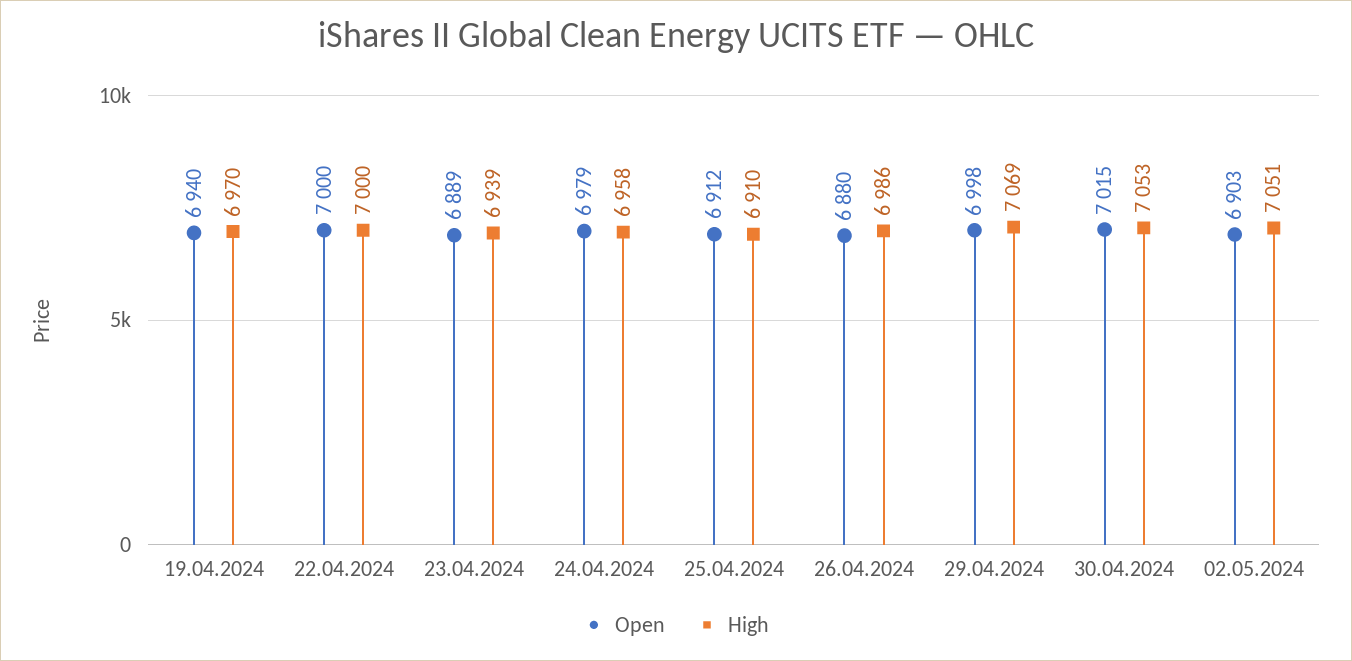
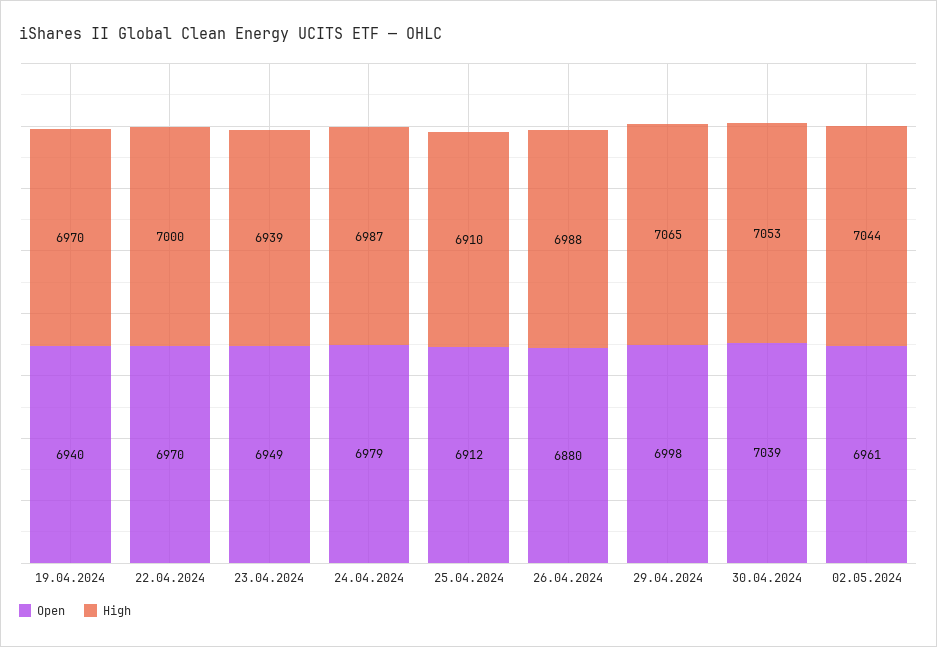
  {
    "Open": {
      "19.04.2024": 6940,
-     "22.04.2024": 7000,
+     "22.04.2024": 6970,
-     "23.04.2024": 6889,
+     "23.04.2024": 6949,
      "24.04.2024": 6979,
      "25.04.2024": 6912,
      "26.04.2024": 6880,
      "29.04.2024": 6998,
-     "30.04.2024": 7015,
+     "30.04.2024": 7039,
-     "02.05.2024": 6903
+     "02.05.2024": 6961
    },
    "High": {
      "19.04.2024": 6970,
      "22.04.2024": 7000,
      "23.04.2024": 6939,
-     "24.04.2024": 6958,
+     "24.04.2024": 6987,
      "25.04.2024": 6910,
-     "26.04.2024": 6986,
+     "26.04.2024": 6988,
-     "29.04.2024": 7069,
+     "29.04.2024": 7065,
      "30.04.2024": 7053,
-     "02.05.2024": 7051
+     "02.05.2024": 7044
    }
  }

